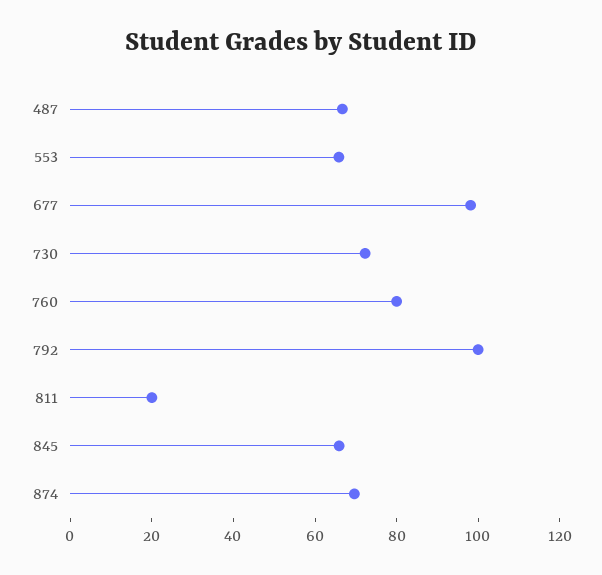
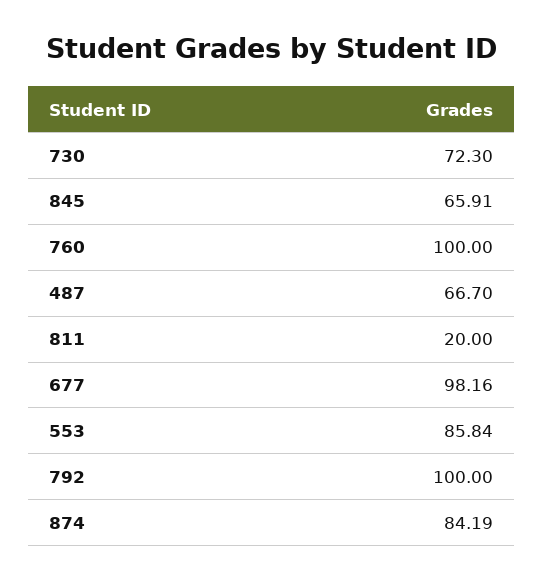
  {
    "487": 66.7,
-   "553": 65,
+   "553": 85.84,
    "677": 98.16,
    "730": 72.3,
-   "760": 80,
+   "760": 100,
    "792": 100,
    "811": 20,
    "845": 65.91,
-   "874": 70
+   "874": 84.19
  }

